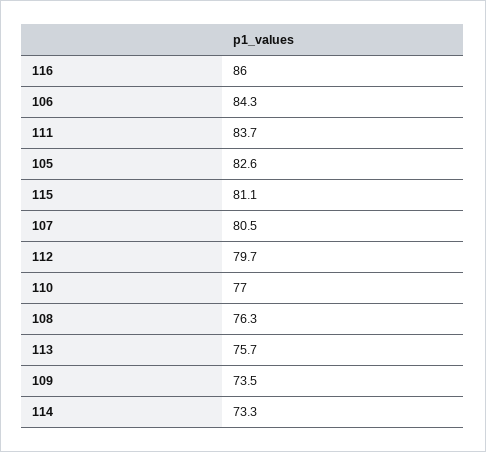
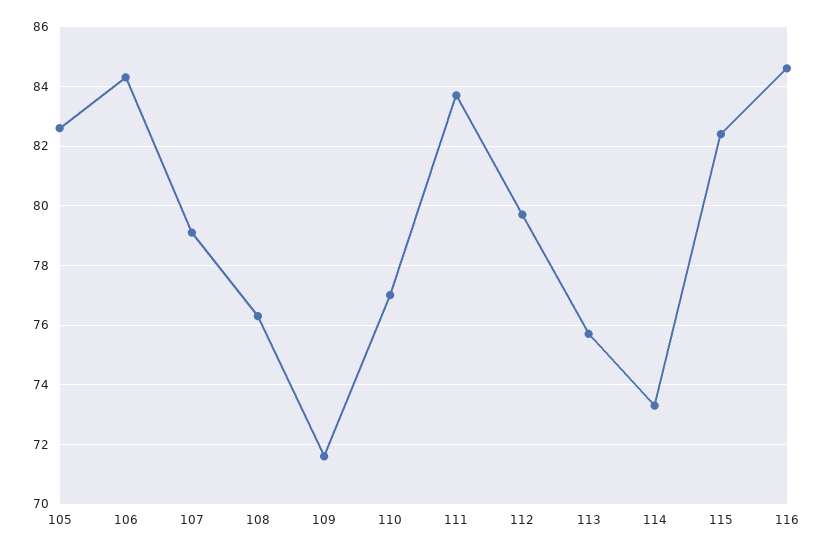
  {
-   "116": 86,
+   "116": 84.5,
    "106": 84.3,
    "111": 83.7,
    "105": 82.6,
-   "115": 81.1,
+   "115": 82.5,
-   "107": 80.5,
+   "107": 79,
    "112": 79.7,
    "110": 77,
    "108": 76.3,
    "113": 75.7,
-   "109": 73.5,
+   "109": 71.5,
    "114": 73.3
  }

